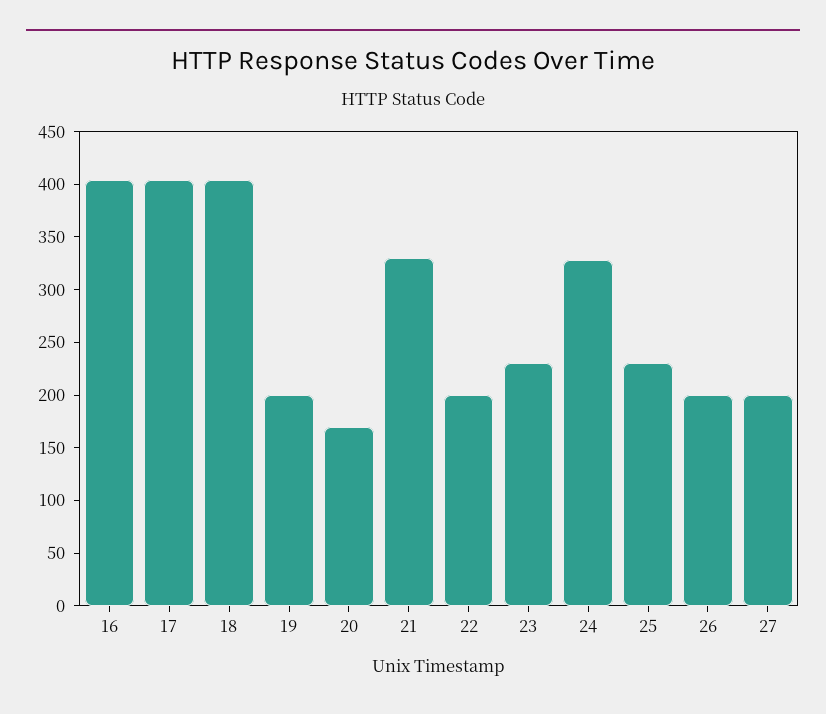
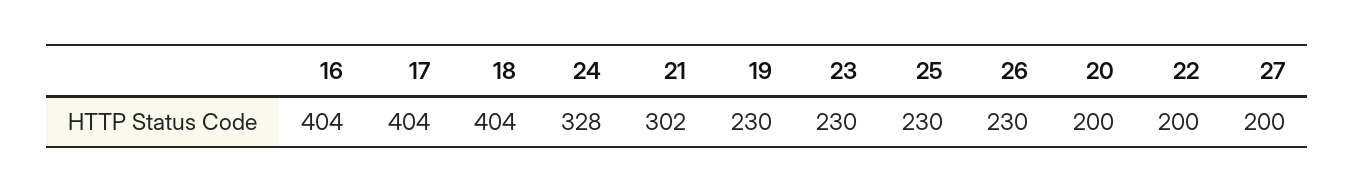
  {
    "16": 404,
    "17": 404,
    "18": 404,
-   "19": 200,
+   "19": 230,
-   "20": 170,
+   "20": 200,
-   "21": 330,
+   "21": 302,
    "22": 200,
    "23": 230,
    "24": 328,
    "25": 230,
-   "26": 200,
+   "26": 230,
    "27": 200
  }

